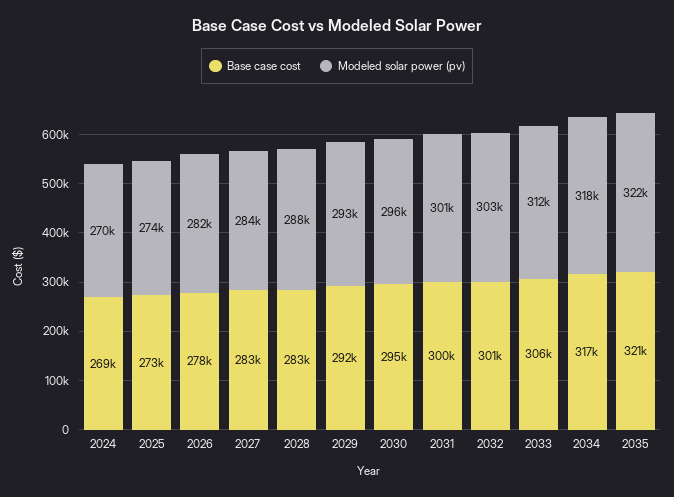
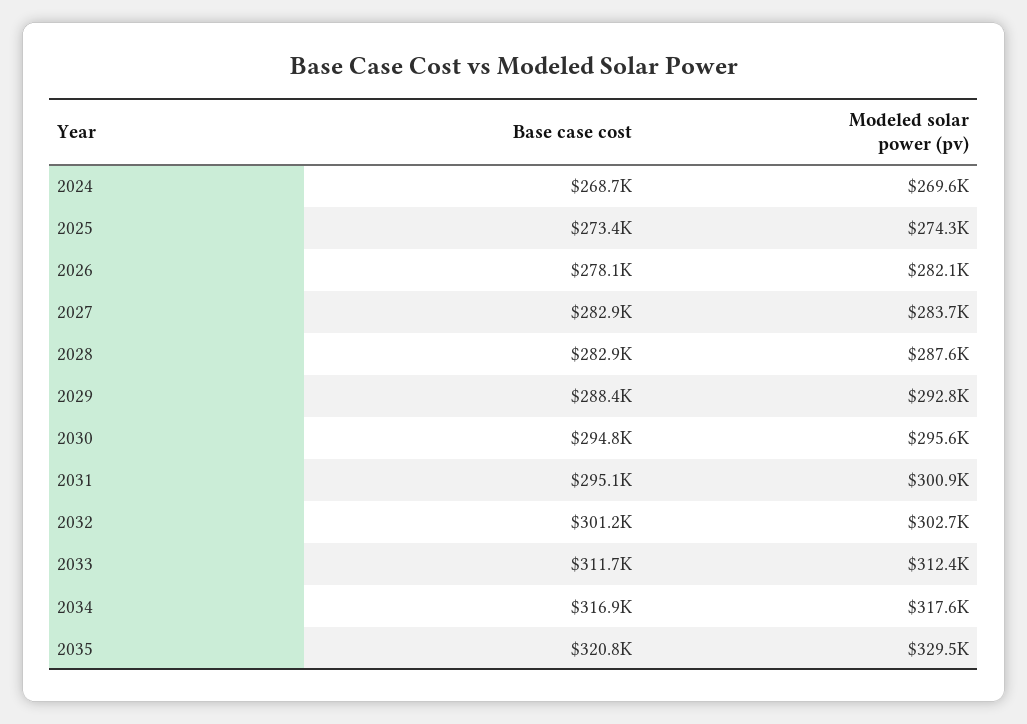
  {
    "Base case cost": {
      "2024": 268700,
      "2025": 273400,
      "2026": 278100,
      "2027": 282900,
      "2028": 282900,
-     "2029": 292000,
+     "2029": 288400,
      "2030": 294800,
-     "2031": 300000,
+     "2031": 295100,
      "2032": 301200,
-     "2033": 306000,
+     "2033": 311700,
      "2034": 316900,
      "2035": 320800
    },
    "Modeled solar power (pv)": {
      "2024": 269600,
      "2025": 274300,
      "2026": 282100,
      "2027": 283700,
      "2028": 287600,
      "2029": 292800,
      "2030": 295600,
      "2031": 300900,
      "2032": 302700,
      "2033": 312400,
      "2034": 317600,
-     "2035": 322000
+     "2035": 329500
    }
  }

